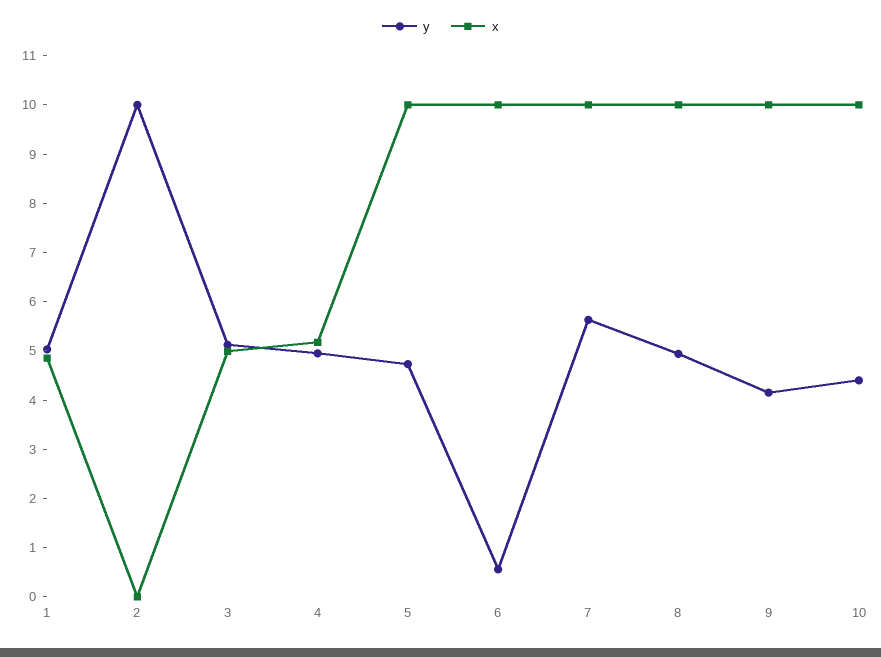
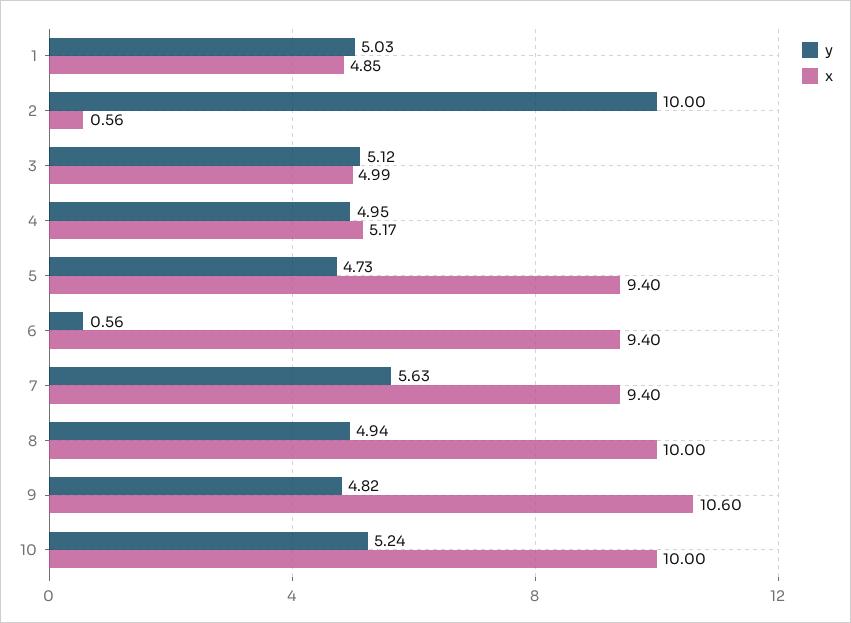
  {
    "y": {
      "1": 5.03,
      "2": 10,
      "3": 5.12,
      "4": 4.95,
      "5": 4.73,
      "6": 0.56,
      "7": 5.63,
      "8": 4.94,
-     "9": 4.2,
+     "9": 4.82,
-     "10": 4.4
+     "10": 5.24
    },
    "x": {
      "1": 4.85,
-     "2": 0,
+     "2": 0.56,
      "3": 4.99,
      "4": 5.17,
-     "5": 10,
+     "5": 9.4,
-     "6": 10,
+     "6": 9.4,
-     "7": 10,
+     "7": 9.4,
      "8": 10,
-     "9": 10,
+     "9": 10.6,
      "10": 10
    }
  }

